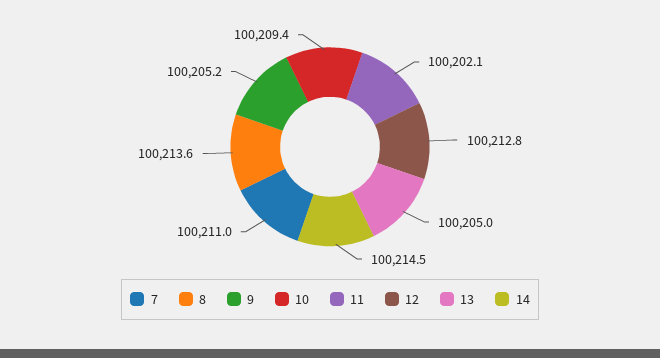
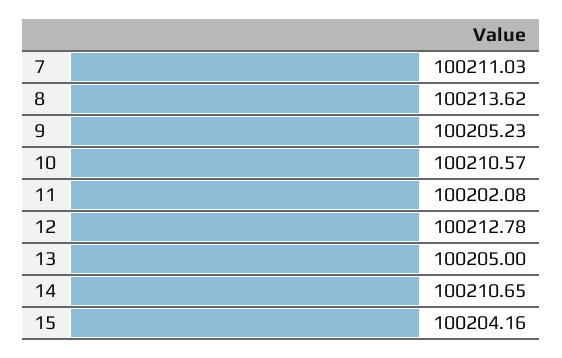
  {
    "7": 100211.03,
    "8": 100213.62,
    "9": 100205.23,
-   "10": 100209.4,
+   "10": 100210.57,
    "11": 100202.08,
    "12": 100212.78,
    "13": 100205,
-   "14": 100214.5
+   "14": 100210.65,
+   "15": 100204.16
  }

